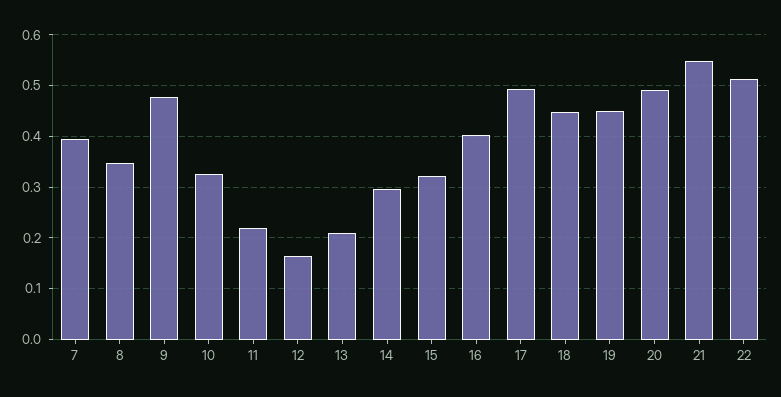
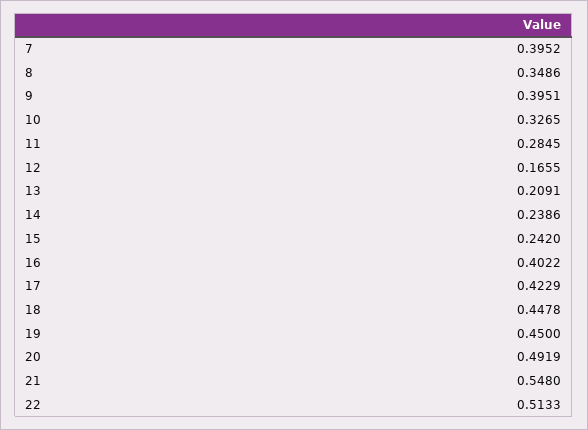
  {
    "7": 0.3952,
    "8": 0.3486,
-   "9": 0.48,
+   "9": 0.3951,
    "10": 0.3265,
-   "11": 0.22,
+   "11": 0.2845,
    "12": 0.1655,
    "13": 0.2091,
-   "14": 0.3,
+   "14": 0.2386,
-   "15": 0.32,
+   "15": 0.242,
    "16": 0.4022,
-   "17": 0.5,
+   "17": 0.4229,
    "18": 0.4478,
    "19": 0.45,
    "20": 0.4919,
    "21": 0.548,
    "22": 0.5133
  }

